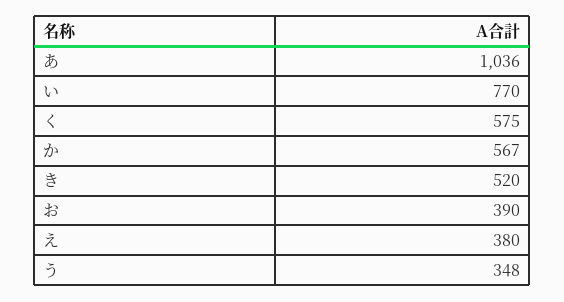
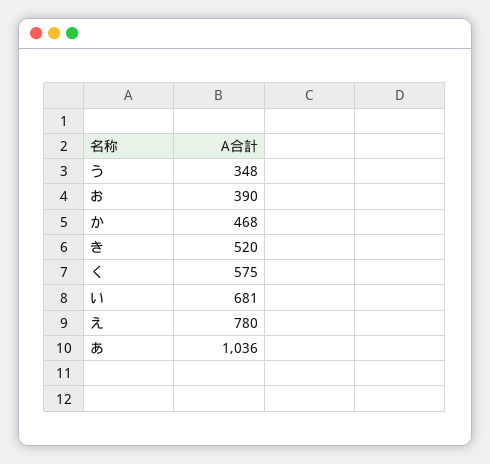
  {
    "あ": 1036,
-   "い": 770,
+   "い": 681,
    "く": 575,
-   "か": 567,
+   "か": 468,
    "き": 520,
    "お": 390,
-   "え": 380,
+   "え": 780,
    "う": 348
  }

